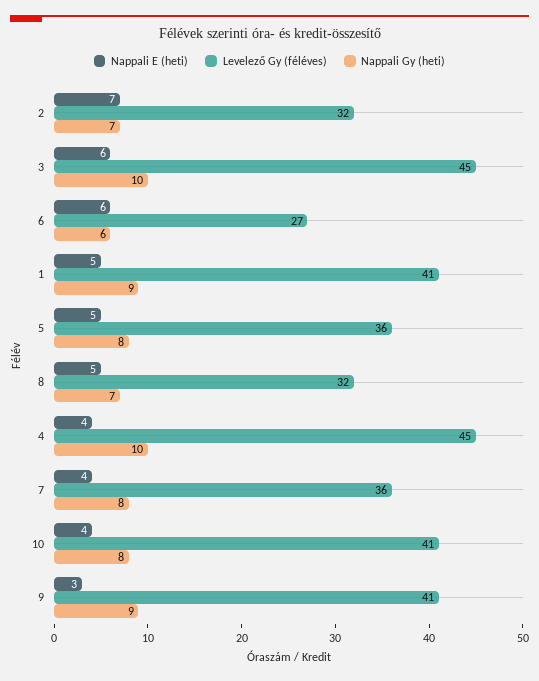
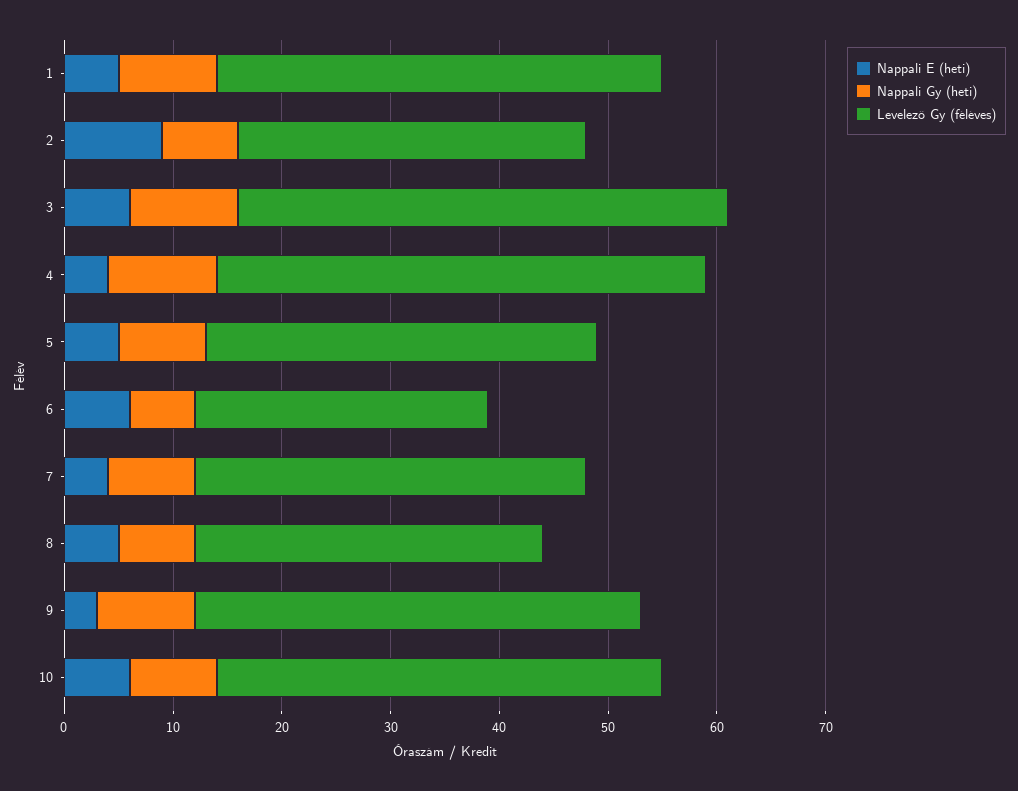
  {
    "Nappali E (heti)": {
-     "2": 7,
+     "2": 9,
      "3": 6,
      "6": 6,
      "1": 5,
      "5": 5,
      "8": 5,
      "4": 4,
      "7": 4,
-     "10": 4,
+     "10": 6,
      "9": 3
    },
    "Levelező Gy (féléves)": {
      "2": 32,
      "3": 45,
      "6": 27,
      "1": 41,
      "5": 36,
      "8": 32,
      "4": 45,
      "7": 36,
      "10": 41,
      "9": 41
    },
    "Nappali Gy (heti)": {
      "2": 7,
      "3": 10,
      "6": 6,
      "1": 9,
      "5": 8,
      "8": 7,
      "4": 10,
      "7": 8,
      "10": 8,
      "9": 9
    }
  }

